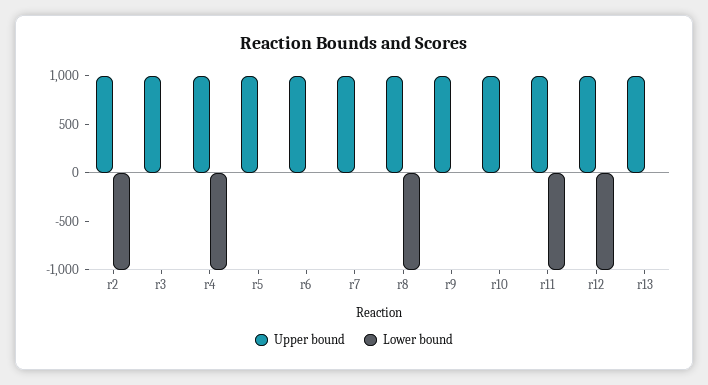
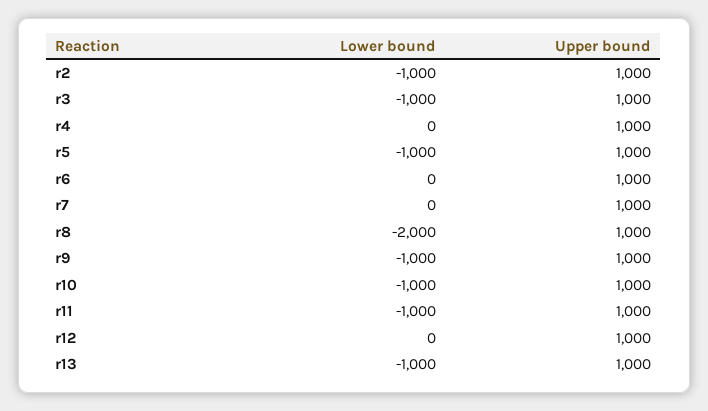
  {
    "Upper bound": {
      "r2": 1000,
      "r3": 1000,
      "r4": 1000,
      "r5": 1000,
      "r6": 1000,
      "r7": 1000,
      "r8": 1000,
      "r9": 1000,
      "r10": 1000,
      "r11": 1000,
      "r12": 1000,
      "r13": 1000
    },
    "Lower bound": {
      "r2": -1000,
-     "r3": 0,
+     "r3": -1000,
-     "r4": -1000,
+     "r4": 0,
-     "r5": 0,
+     "r5": -1000,
      "r6": 0,
      "r7": 0,
-     "r8": -1000,
+     "r8": -2000,
-     "r9": 0,
+     "r9": -1000,
-     "r10": 0,
+     "r10": -1000,
      "r11": -1000,
-     "r12": -1000,
+     "r12": 0,
-     "r13": 0
+     "r13": -1000
    }
  }

